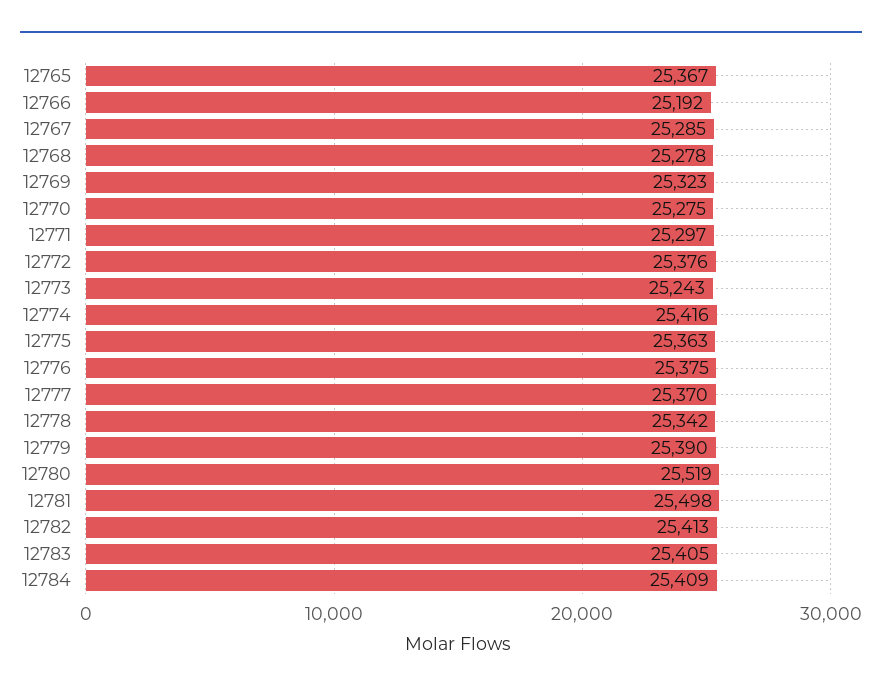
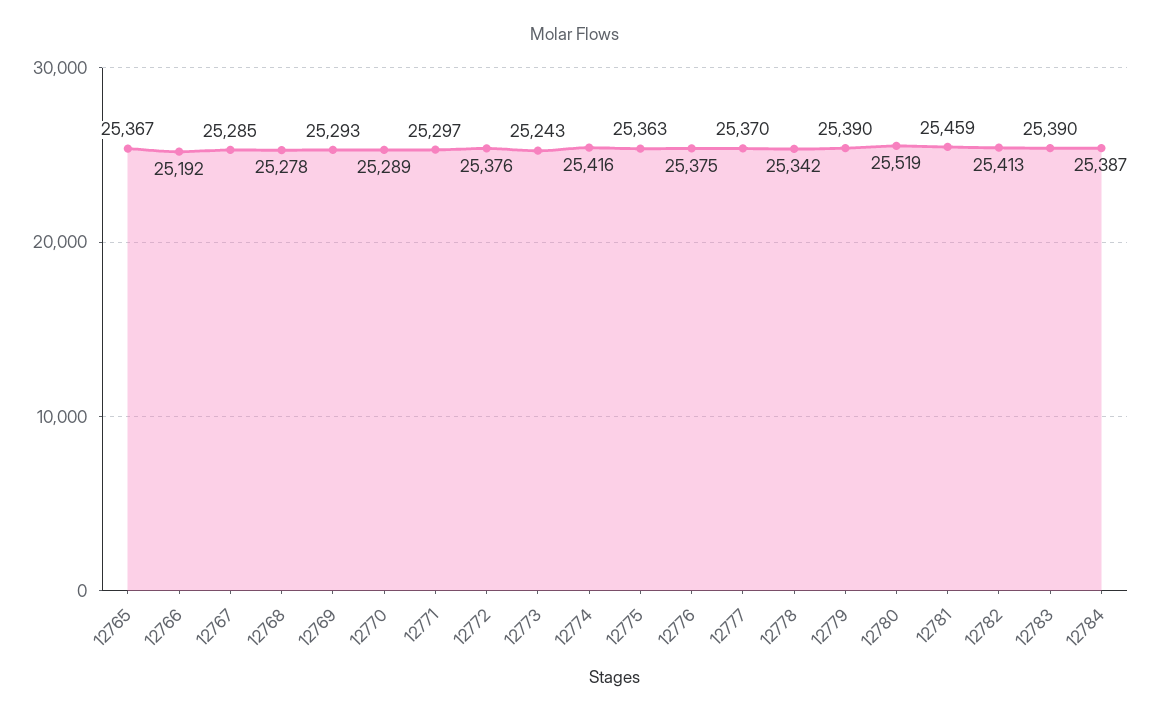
  {
    "12765": 25367,
    "12766": 25192,
    "12767": 25285,
    "12768": 25278,
-   "12769": 25323,
+   "12769": 25293,
-   "12770": 25275,
+   "12770": 25289,
    "12771": 25297,
    "12772": 25376,
    "12773": 25243,
    "12774": 25416,
    "12775": 25363,
    "12776": 25375,
    "12777": 25370,
    "12778": 25342,
    "12779": 25390,
    "12780": 25519,
-   "12781": 25498,
+   "12781": 25459,
    "12782": 25413,
-   "12783": 25405,
+   "12783": 25390,
-   "12784": 25409
+   "12784": 25387
  }

